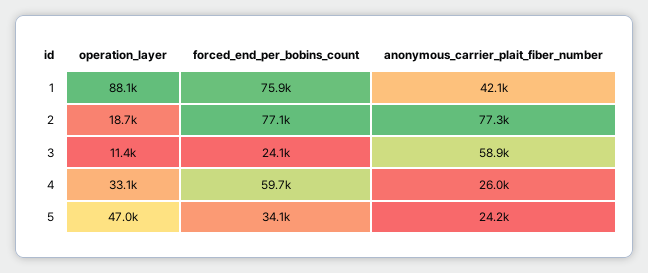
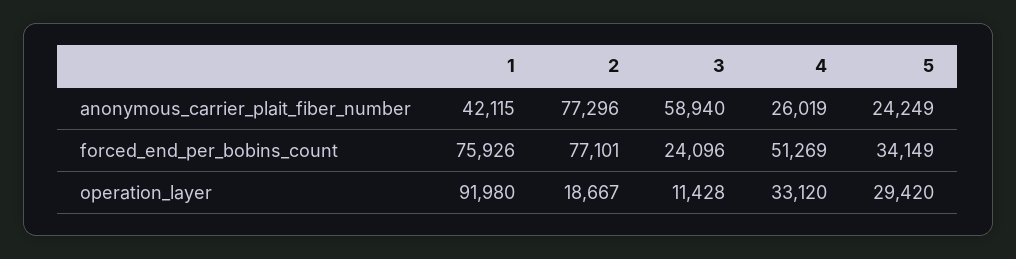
  {
    "operation_layer": {
-     "1": 88100,
+     "1": 91980,
      "2": 18667,
      "3": 11428,
      "4": 33120,
-     "5": 47000
+     "5": 29420
    },
    "forced_end_per_bobins_count": {
      "1": 75926,
      "2": 77101,
      "3": 24096,
-     "4": 59700,
+     "4": 51269,
      "5": 34149
    },
    "anonymous_carrier_plait_fiber_number": {
      "1": 42115,
      "2": 77296,
      "3": 58940,
      "4": 26019,
      "5": 24249
    }
  }

